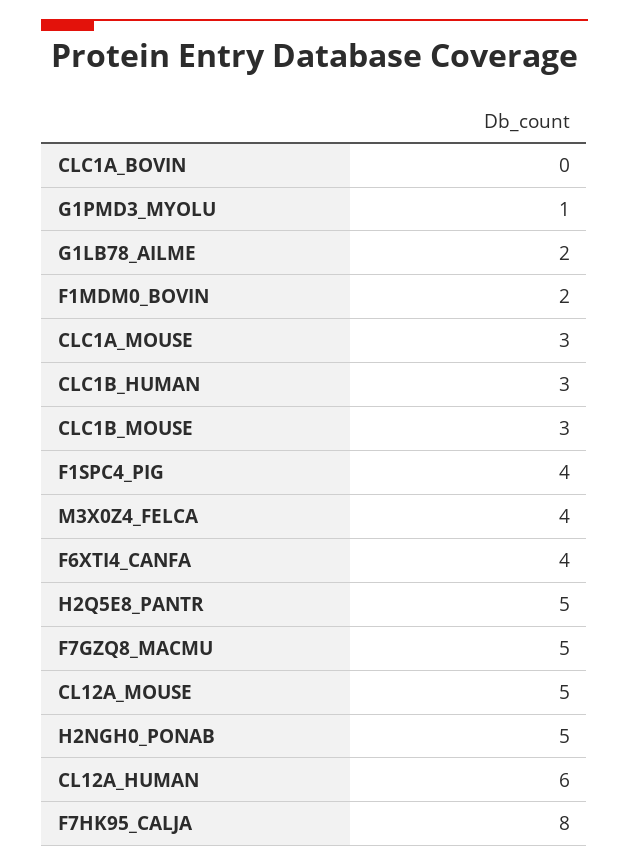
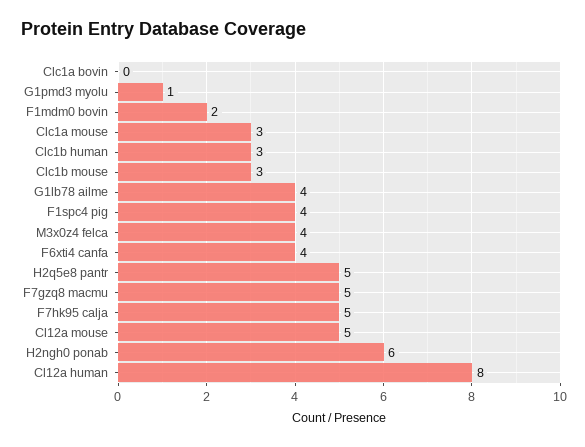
  {
    "CLC1A_BOVIN": 0,
    "G1PMD3_MYOLU": 1,
-   "G1LB78_AILME": 2,
+   "G1LB78_AILME": 4,
    "F1MDM0_BOVIN": 2,
    "CLC1A_MOUSE": 3,
    "CLC1B_HUMAN": 3,
    "CLC1B_MOUSE": 3,
    "F1SPC4_PIG": 4,
    "M3X0Z4_FELCA": 4,
    "F6XTI4_CANFA": 4,
    "H2Q5E8_PANTR": 5,
    "F7GZQ8_MACMU": 5,
    "CL12A_MOUSE": 5,
-   "H2NGH0_PONAB": 5,
+   "H2NGH0_PONAB": 6,
-   "CL12A_HUMAN": 6,
+   "CL12A_HUMAN": 8,
-   "F7HK95_CALJA": 8
+   "F7HK95_CALJA": 5
  }

